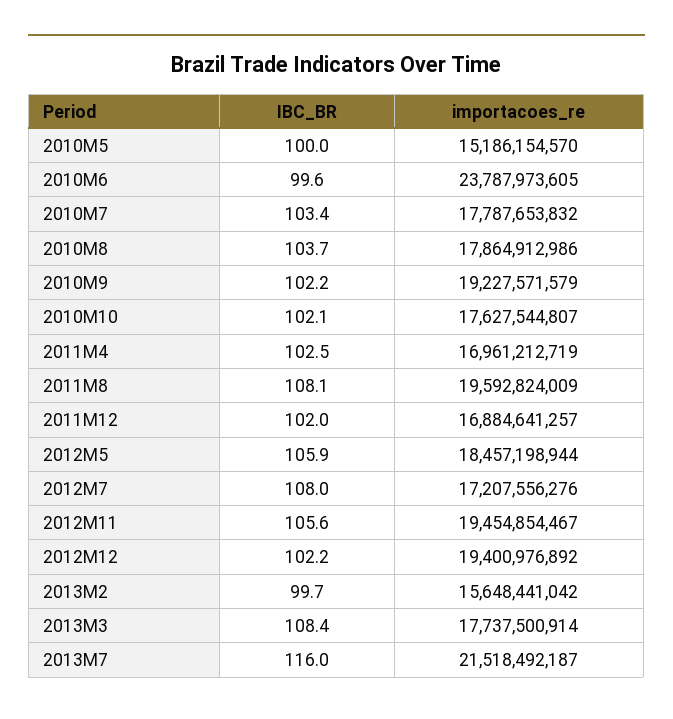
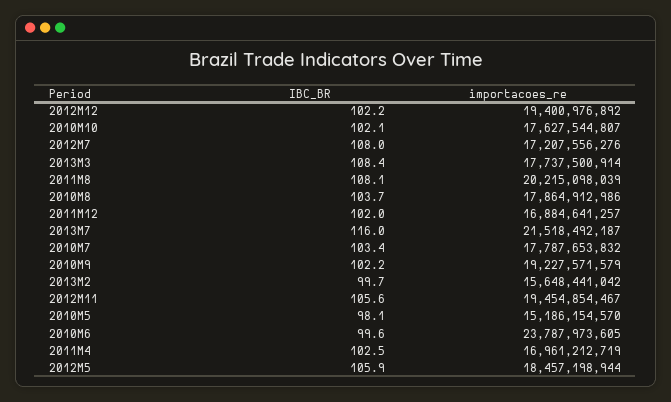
  {
    "IBC_BR": {
-     "2010M5": 100,
+     "2010M5": 98.1,
      "2010M6": 99.6,
      "2010M7": 103.4,
      "2010M8": 103.7,
      "2010M9": 102.2,
      "2010M10": 102.1,
      "2011M4": 102.5,
      "2011M8": 108.1,
      "2011M12": 102,
      "2012M5": 105.9,
      "2012M7": 108,
      "2012M11": 105.6,
      "2012M12": 102.2,
      "2013M2": 99.7,
      "2013M3": 108.4,
      "2013M7": 116
    },
    "importacoes_re": {
      "2010M5": 15186154570,
      "2010M6": 23787973605,
      "2010M7": 17787653832,
      "2010M8": 17864912986,
      "2010M9": 19227571579,
      "2010M10": 17627544807,
      "2011M4": 16961212719,
-     "2011M8": 19592824009,
+     "2011M8": 20215098039,
      "2011M12": 16884641257,
      "2012M5": 18457198944,
      "2012M7": 17207556276,
      "2012M11": 19454854467,
      "2012M12": 19400976892,
      "2013M2": 15648441042,
      "2013M3": 17737500914,
      "2013M7": 21518492187
    }
  }

